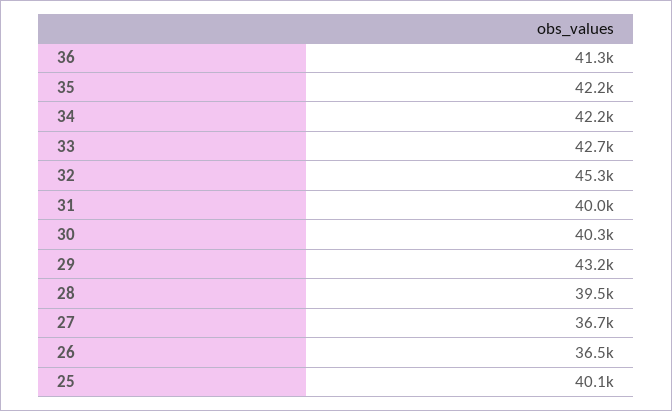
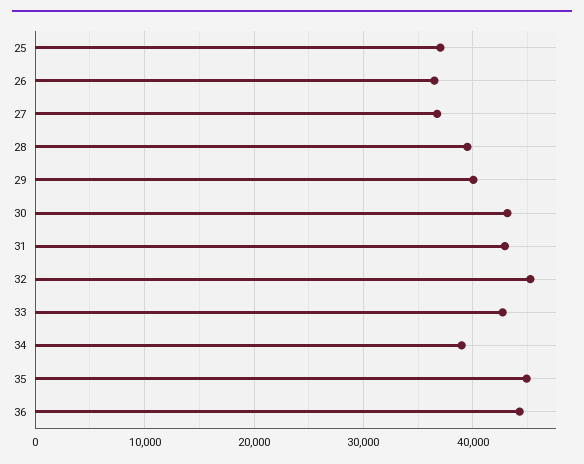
  {
-   "36": 41300,
+   "36": 44000,
-   "35": 42200,
+   "35": 45000,
-   "34": 42200,
+   "34": 39000,
    "33": 42700,
    "32": 45300,
-   "31": 40000,
+   "31": 43000,
-   "30": 40300,
+   "30": 43000,
-   "29": 43200,
+   "29": 40000,
    "28": 39500,
    "27": 36700,
    "26": 36500,
-   "25": 40100
+   "25": 37000
  }

